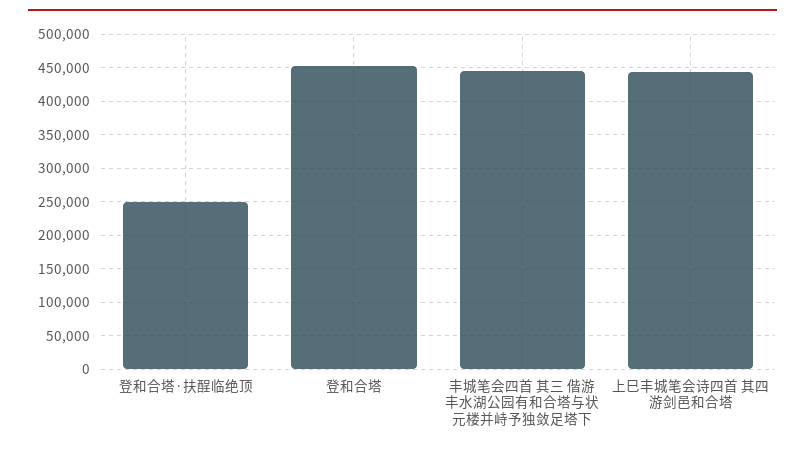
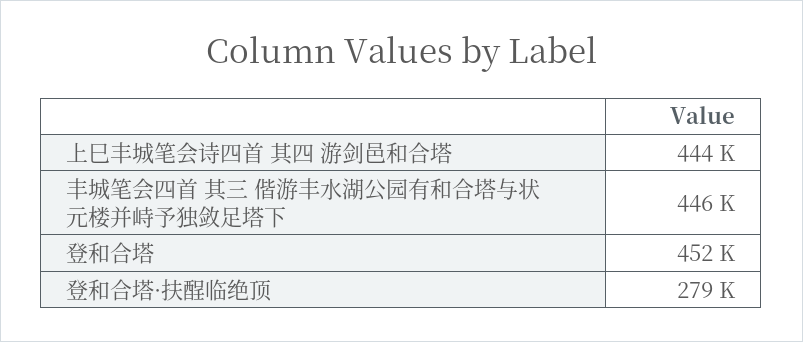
  {
-   "登和合塔·扶酲临绝顶": 250000,
+   "登和合塔·扶酲临绝顶": 279000,
    "登和合塔": 452000,
    "丰城笔会四首 其三 偕游丰水湖公园有和合塔与状元楼并峙予独敛足塔下": 446000,
    "上巳丰城笔会诗四首 其四 游剑邑和合塔": 444000
  }

